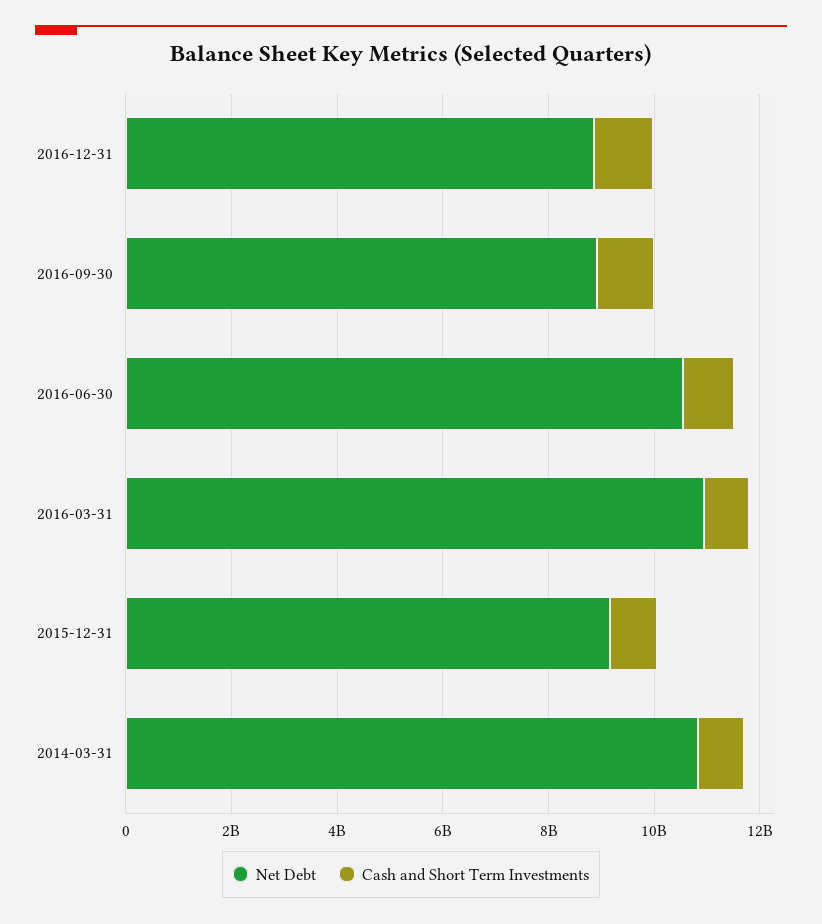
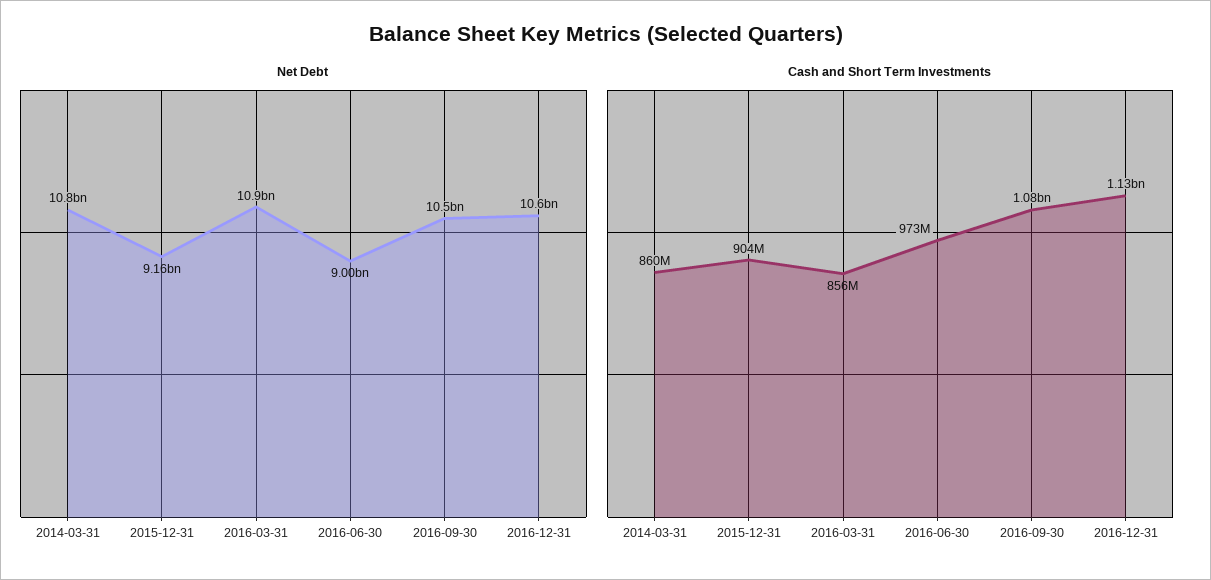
  {
    "Net Debt": {
-     "2016-12-31": 9000000000,
+     "2016-12-31": 10600000000,
-     "2016-09-30": 9000000000,
+     "2016-09-30": 10500000000,
-     "2016-06-30": 10500000000,
+     "2016-06-30": 9000000000,
      "2016-03-31": 10900000000,
      "2015-12-31": 9160000000,
      "2014-03-31": 10800000000
    },
    "Cash and Short Term Investments": {
      "2016-12-31": 1130000000,
      "2016-09-30": 1080000000,
      "2016-06-30": 973000000,
      "2016-03-31": 856000000,
      "2015-12-31": 904000000,
      "2014-03-31": 860000000
    }
  }

